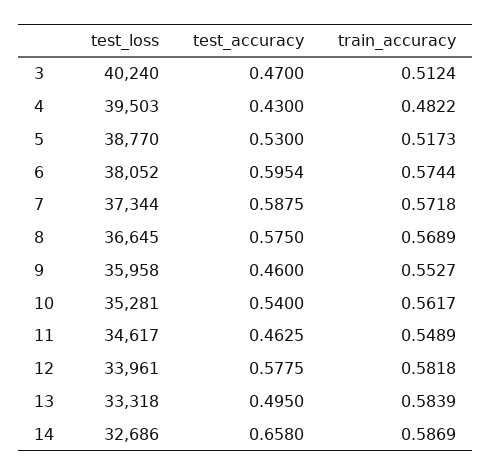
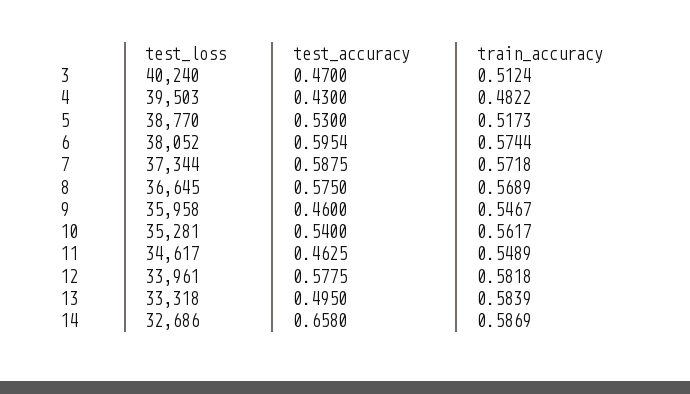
  {
    "test_loss": {
      "3": 40240,
      "4": 39503,
      "5": 38770,
      "6": 38052,
      "7": 37344,
      "8": 36645,
      "9": 35958,
      "10": 35281,
      "11": 34617,
      "12": 33961,
      "13": 33318,
      "14": 32686
    },
    "test_accuracy": {
      "3": 0.47,
      "4": 0.43,
      "5": 0.53,
      "6": 0.5954,
      "7": 0.5875,
      "8": 0.575,
      "9": 0.46,
      "10": 0.54,
      "11": 0.4625,
      "12": 0.5775,
      "13": 0.495,
      "14": 0.658
    },
    "train_accuracy": {
      "3": 0.5124,
      "4": 0.4822,
      "5": 0.5173,
      "6": 0.5744,
      "7": 0.5718,
      "8": 0.5689,
-     "9": 0.5527,
+     "9": 0.5467,
      "10": 0.5617,
      "11": 0.5489,
      "12": 0.5818,
      "13": 0.5839,
      "14": 0.5869
    }
  }

